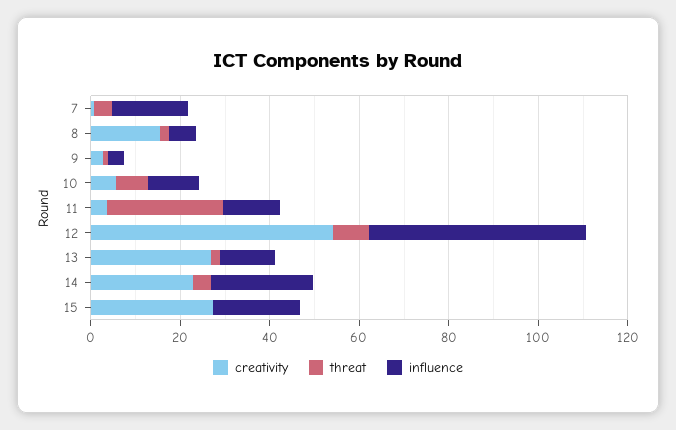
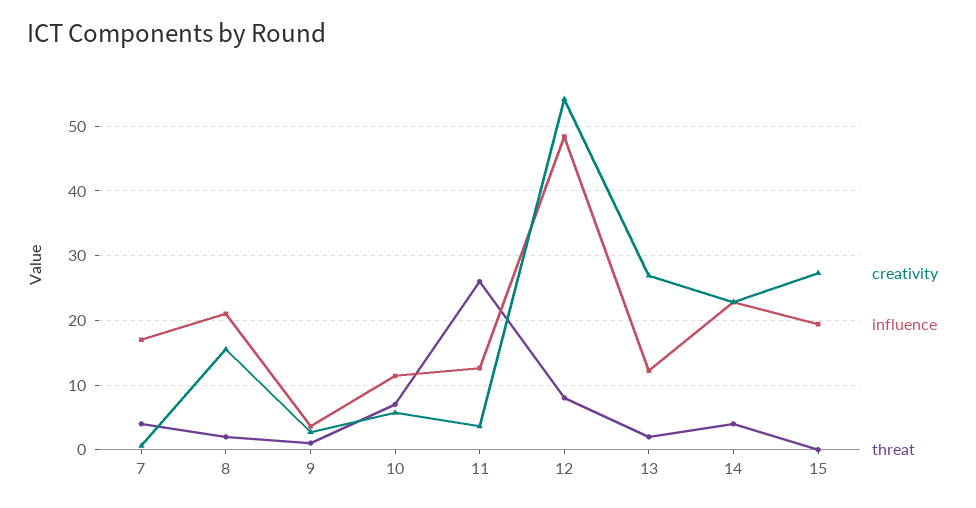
  {
    "creativity": {
      "7": 1,
      "8": 16,
      "9": 3,
      "10": 6,
      "11": 4,
      "12": 54,
      "13": 27,
      "14": 23,
      "15": 27
    },
    "threat": {
      "7": 4,
      "8": 2,
      "9": 1,
      "10": 7,
      "11": 26,
      "12": 8,
      "13": 2,
      "14": 4,
      "15": 0
    },
    "influence": {
      "7": 17,
-     "8": 5,
+     "8": 21,
      "9": 4,
      "10": 11,
      "11": 13,
      "12": 48,
      "13": 12,
      "14": 23,
      "15": 19
    }
  }

